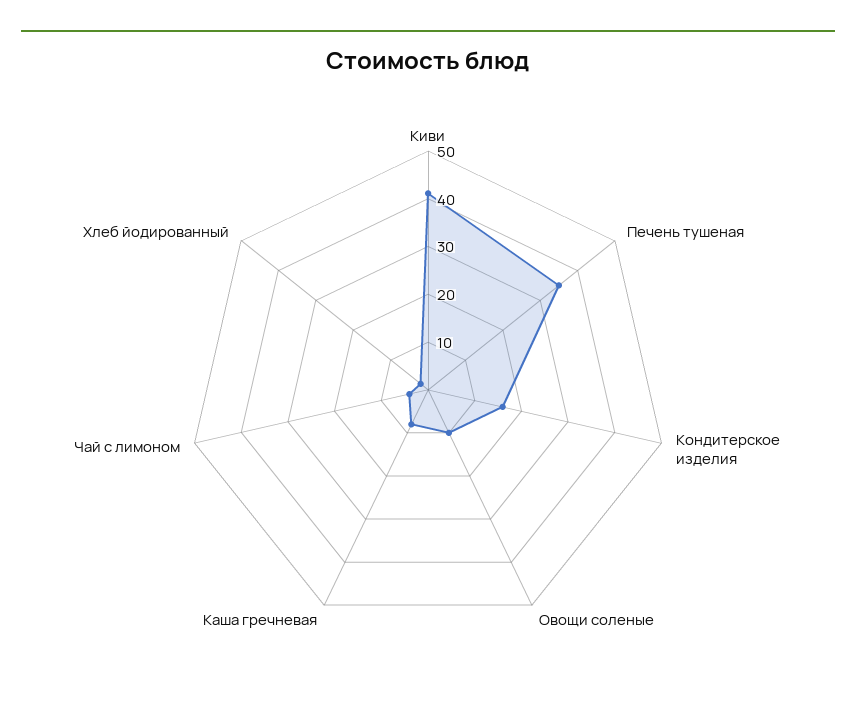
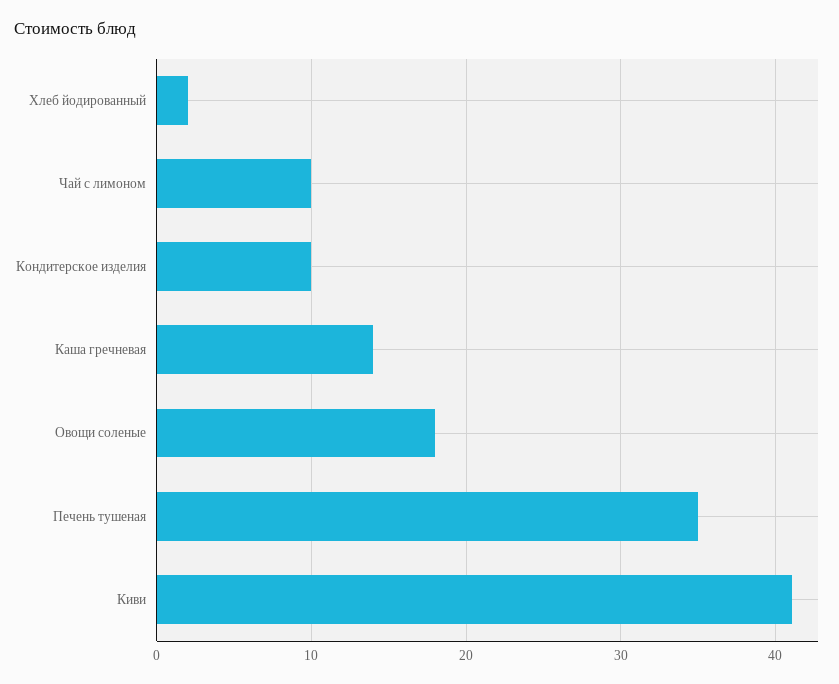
  {
    "Киви": 41,
    "Печень тушеная": 35,
-   "Кондитерское изделия": 16,
+   "Кондитерское изделия": 10,
-   "Овощи соленые": 10,
+   "Овощи соленые": 18,
-   "Каша гречневая": 8,
+   "Каша гречневая": 14,
-   "Чай с лимоном": 4,
+   "Чай с лимоном": 10,
    "Хлеб йодированный": 2
  }

